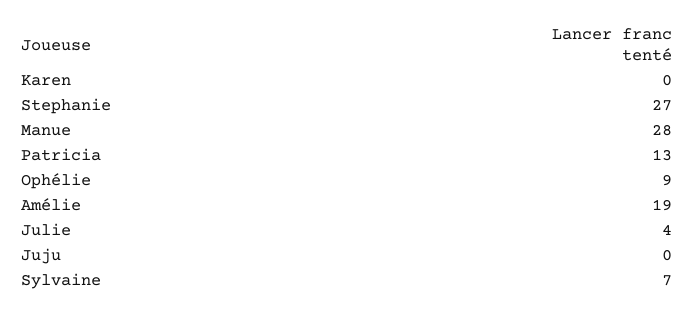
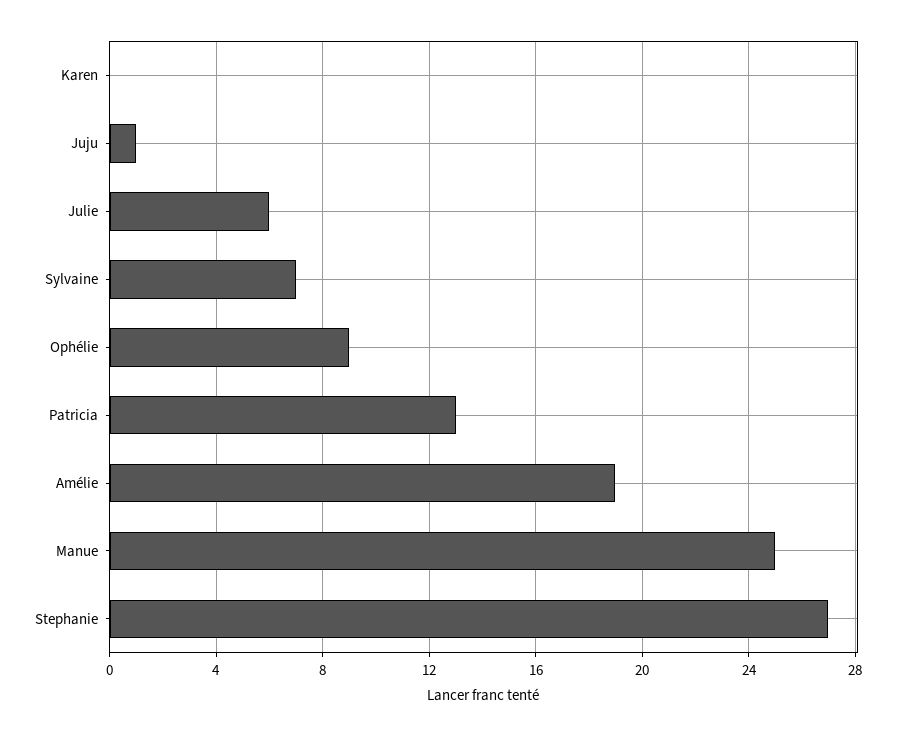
  {
    "Karen": 0,
    "Stephanie": 27,
-   "Manue": 28,
+   "Manue": 25,
    "Patricia": 13,
    "Ophélie": 9,
    "Amélie": 19,
-   "Julie": 4,
+   "Julie": 6,
-   "Juju": 0,
+   "Juju": 1,
    "Sylvaine": 7
  }

